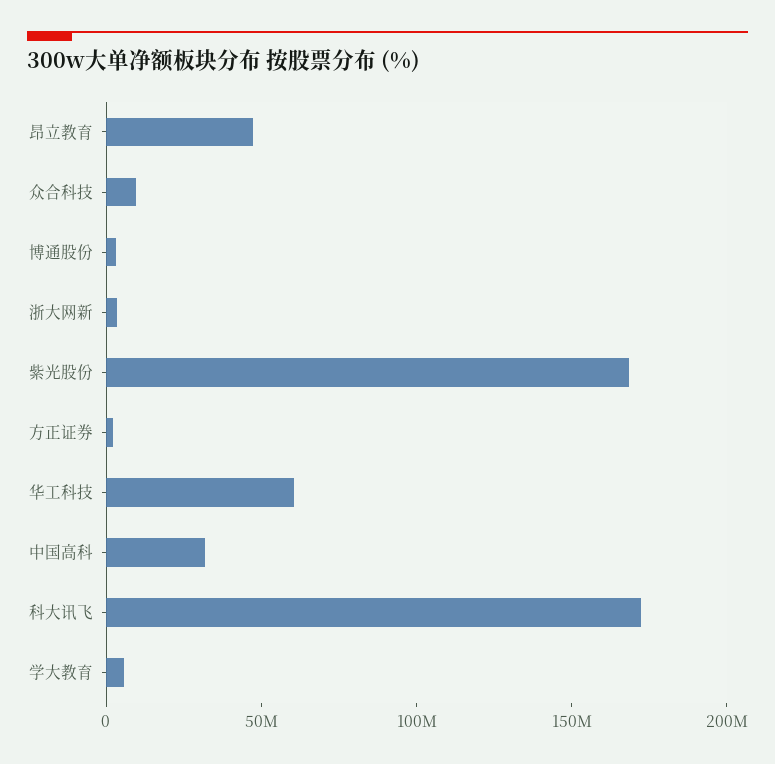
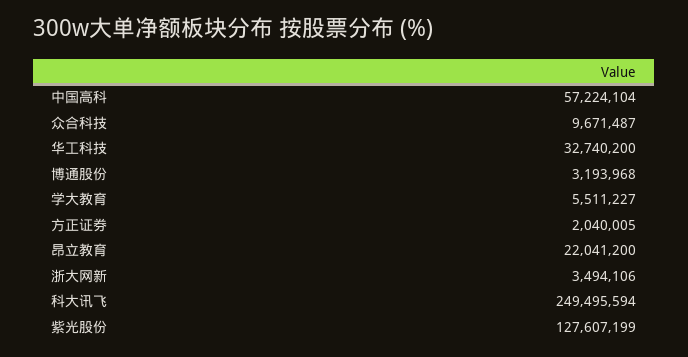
  {
-   "昂立教育": 50000000,
+   "昂立教育": 22041200,
    "众合科技": 9671487,
    "博通股份": 3193968,
    "浙大网新": 3494106,
-   "紫光股份": 170000000,
+   "紫光股份": 127607199,
    "方正证券": 2040005,
-   "华工科技": 60000000,
+   "华工科技": 32740200,
-   "中国高科": 30000000,
+   "中国高科": 57224104,
-   "科大讯飞": 170000000,
+   "科大讯飞": 249495594,
    "学大教育": 5511227
  }

